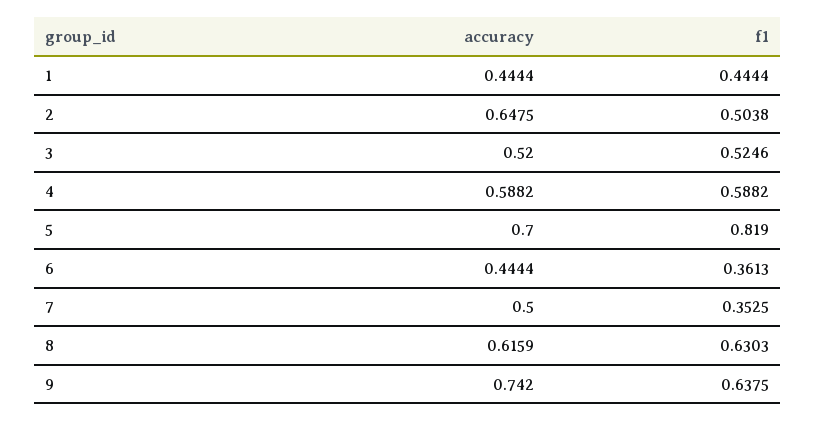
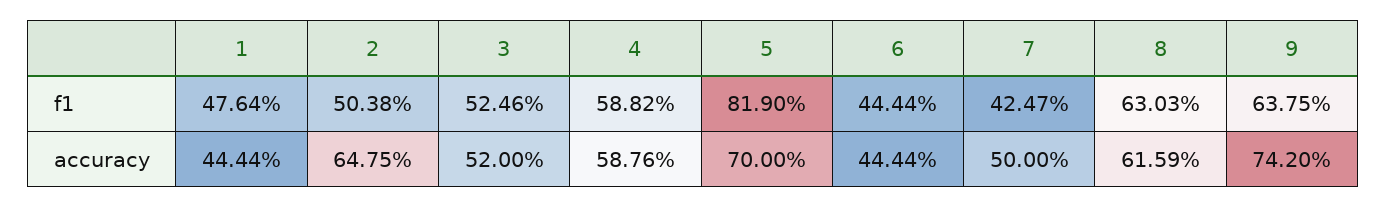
  {
    "accuracy": {
      "1": 0.4444,
      "2": 0.6475,
      "3": 0.52,
-     "4": 0.5882,
+     "4": 0.5876,
      "5": 0.7,
      "6": 0.4444,
      "7": 0.5,
      "8": 0.6159,
      "9": 0.742
    },
    "f1": {
-     "1": 0.4444,
+     "1": 0.4764,
      "2": 0.5038,
      "3": 0.5246,
      "4": 0.5882,
      "5": 0.819,
-     "6": 0.3613,
+     "6": 0.4444,
-     "7": 0.3525,
+     "7": 0.4247,
      "8": 0.6303,
      "9": 0.6375
    }
  }

